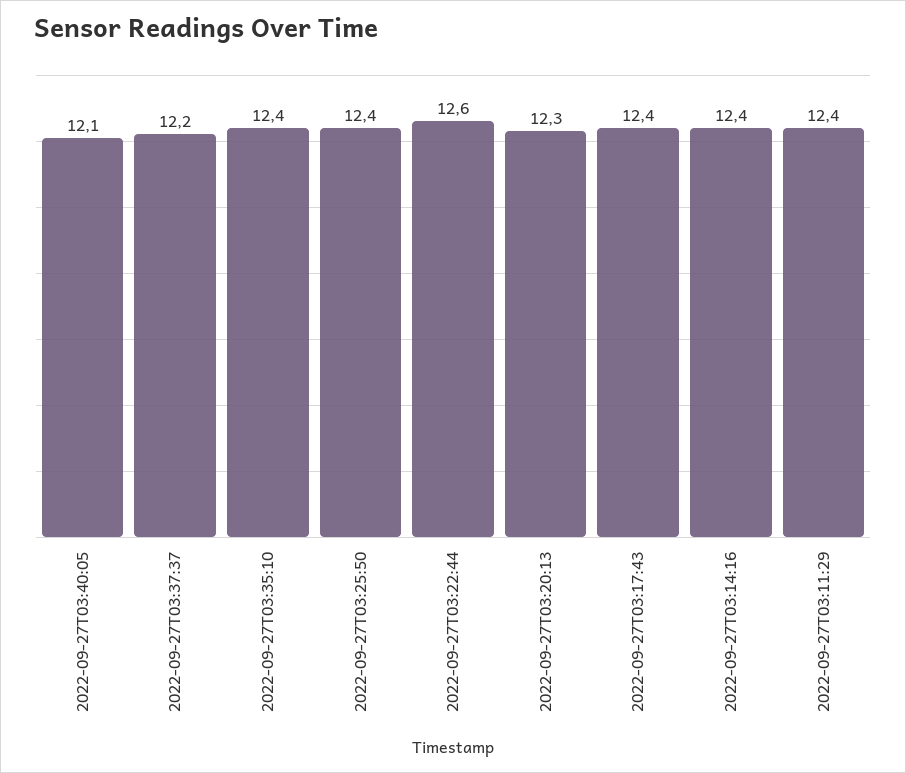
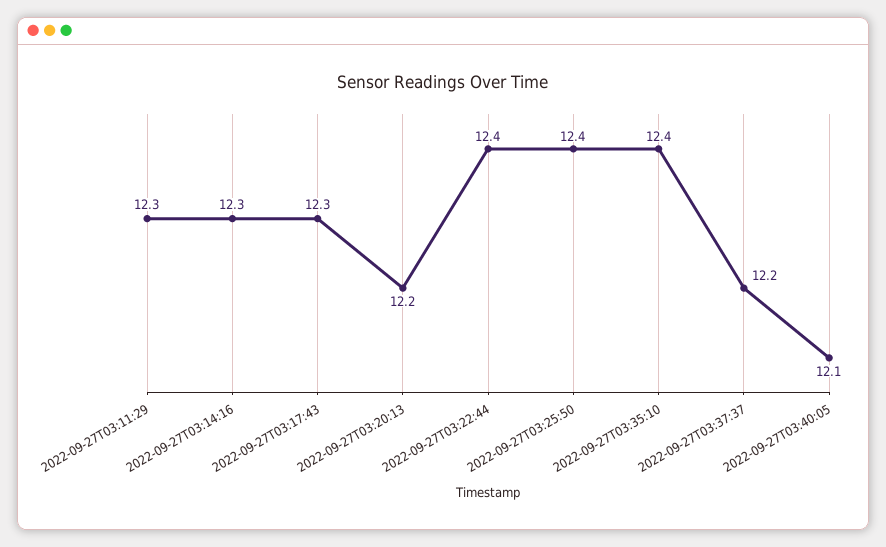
  {
    "2022-09-27T03:40:05": 12.1,
    "2022-09-27T03:37:37": 12.2,
    "2022-09-27T03:35:10": 12.4,
    "2022-09-27T03:25:50": 12.4,
-   "2022-09-27T03:22:44": 12.6,
+   "2022-09-27T03:22:44": 12.4,
-   "2022-09-27T03:20:13": 12.3,
+   "2022-09-27T03:20:13": 12.2,
-   "2022-09-27T03:17:43": 12.4,
+   "2022-09-27T03:17:43": 12.3,
-   "2022-09-27T03:14:16": 12.4,
+   "2022-09-27T03:14:16": 12.3,
-   "2022-09-27T03:11:29": 12.4
+   "2022-09-27T03:11:29": 12.3
  }

